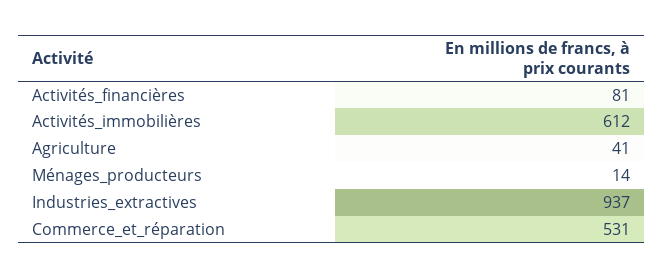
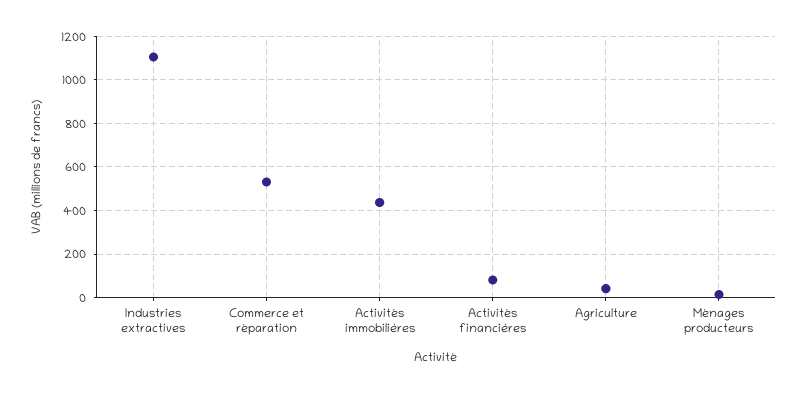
  {
    "Activités_financières": 81,
-   "Activités_immobilières": 612,
+   "Activités_immobilières": 450,
    "Agriculture": 41,
    "Ménages_producteurs": 14,
-   "Industries_extractives": 937,
+   "Industries_extractives": 1100,
    "Commerce_et_réparation": 531
  }

